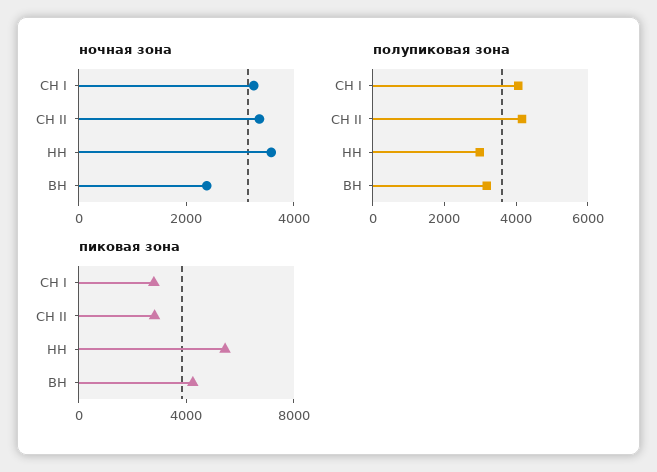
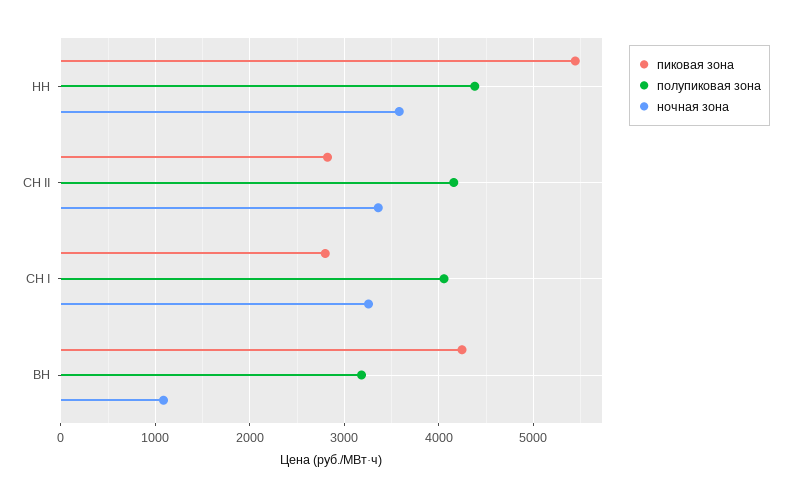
  {
    "ночная зона": {
      "СН I": 3300,
      "СН II": 3400,
      "НН": 3600,
-     "ВН": 2500
+     "ВН": 1100
    },
    "полупиковая зона": {
      "СН I": 4100,
      "СН II": 4200,
-     "НН": 3000,
+     "НН": 4400,
      "ВН": 3200
    },
    "пиковая зона": {
      "СН I": 2800,
      "СН II": 2800,
      "НН": 5400,
      "ВН": 4200
    }
  }

